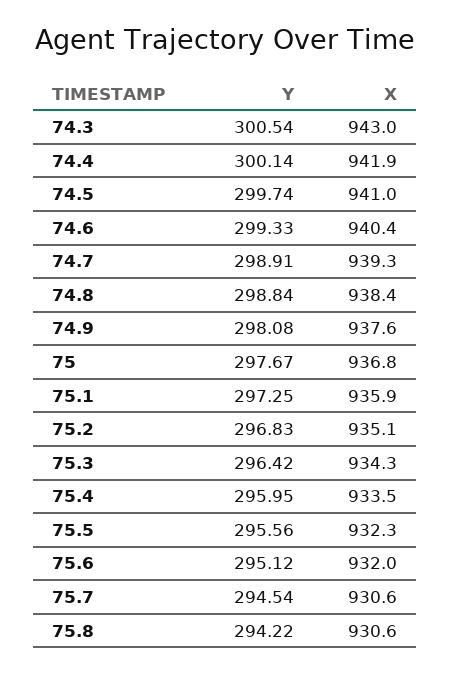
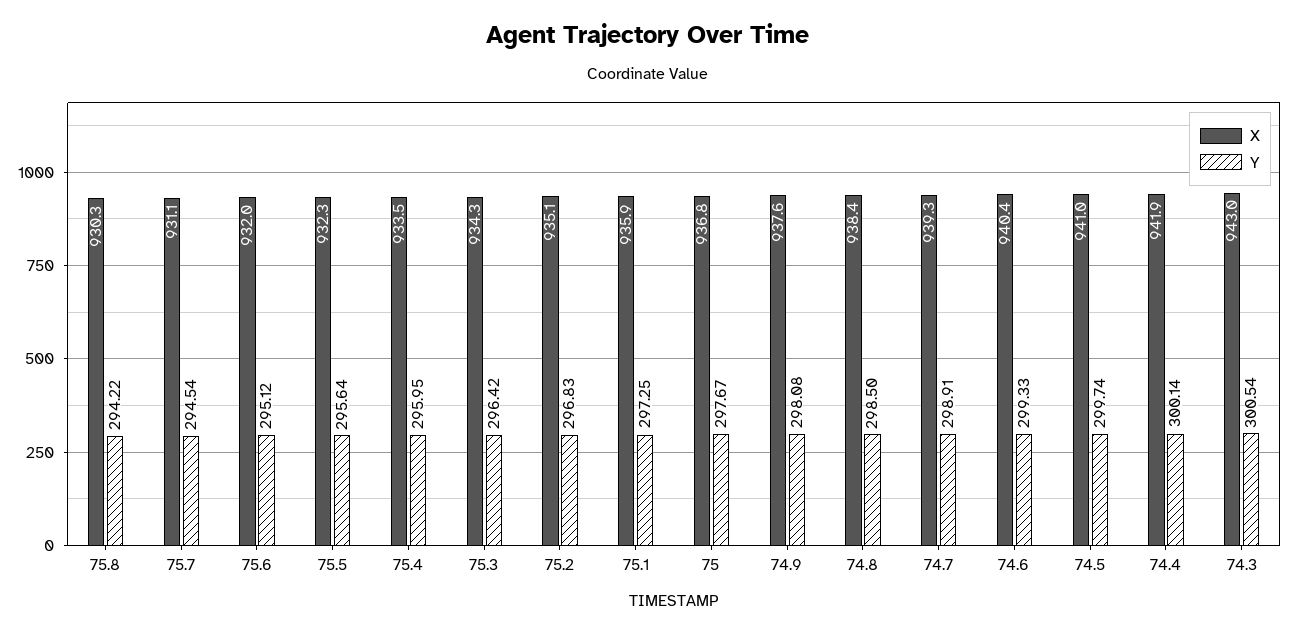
  {
    "Y": {
      "74.3": 300.54,
      "74.4": 300.14,
      "74.5": 299.74,
      "74.6": 299.33,
      "74.7": 298.91,
-     "74.8": 298.84,
+     "74.8": 298.5,
      "74.9": 298.08,
      "75": 297.67,
      "75.1": 297.25,
      "75.2": 296.83,
      "75.3": 296.42,
      "75.4": 295.95,
-     "75.5": 295.56,
+     "75.5": 295.64,
      "75.6": 295.12,
      "75.7": 294.54,
      "75.8": 294.22
    },
    "X": {
      "74.3": 943,
      "74.4": 941.9,
      "74.5": 941,
      "74.6": 940.4,
      "74.7": 939.3,
      "74.8": 938.4,
      "74.9": 937.6,
      "75": 936.8,
      "75.1": 935.9,
      "75.2": 935.1,
      "75.3": 934.3,
      "75.4": 933.5,
      "75.5": 932.3,
      "75.6": 932,
-     "75.7": 930.6,
+     "75.7": 931.1,
-     "75.8": 930.6
+     "75.8": 930.3
    }
  }

